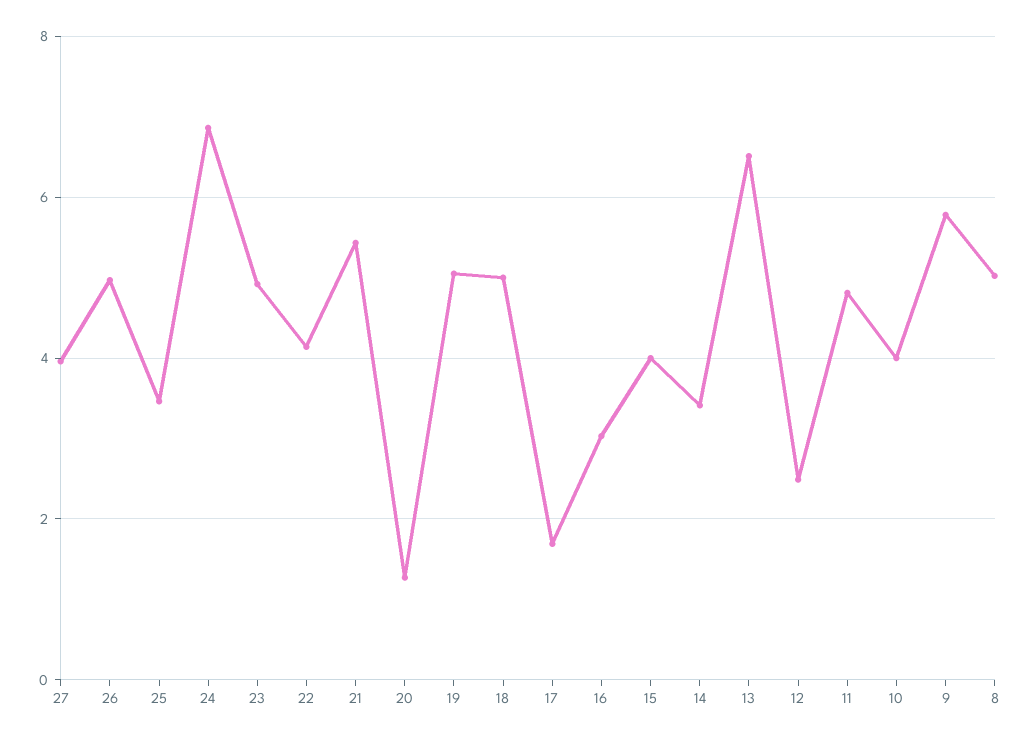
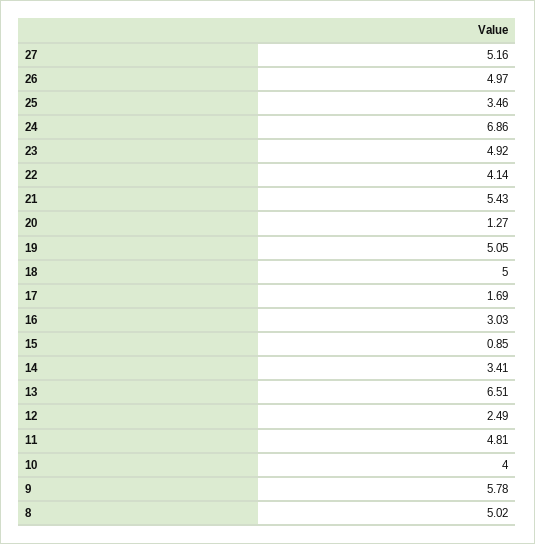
  {
-   "27": 4,
+   "27": 5.16,
    "26": 4.97,
    "25": 3.46,
    "24": 6.86,
    "23": 4.92,
    "22": 4.14,
    "21": 5.43,
    "20": 1.27,
    "19": 5.05,
    "18": 5,
    "17": 1.69,
    "16": 3.03,
-   "15": 4,
+   "15": 0.85,
    "14": 3.41,
    "13": 6.51,
    "12": 2.49,
    "11": 4.81,
    "10": 4,
    "9": 5.78,
    "8": 5.02
  }

